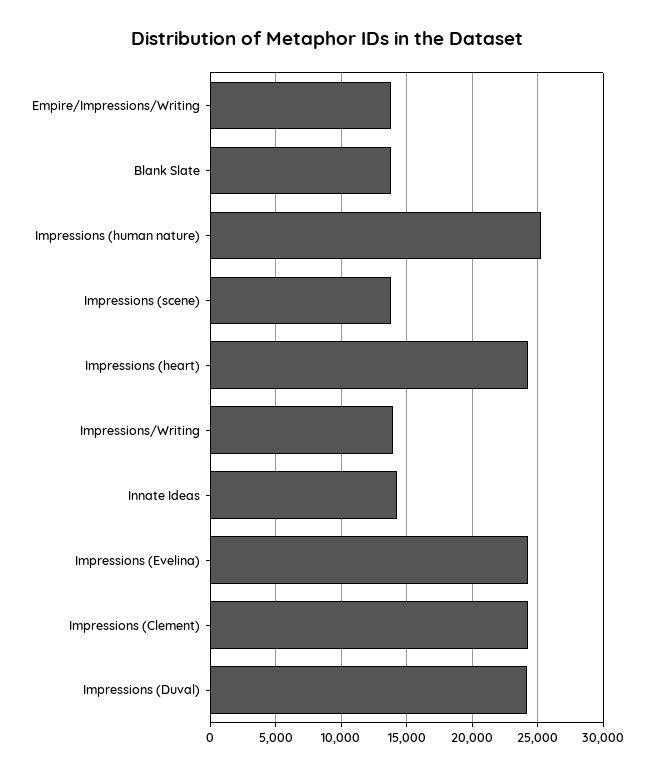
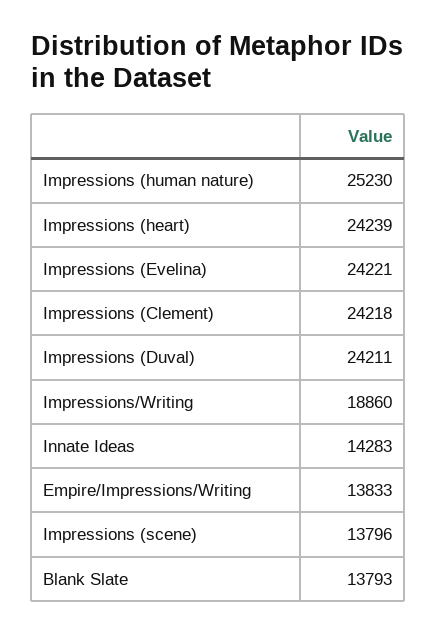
  {
    "Empire/Impressions/Writing": 13833,
    "Blank Slate": 13793,
    "Impressions (human nature)": 25230,
    "Impressions (scene)": 13796,
    "Impressions (heart)": 24239,
-   "Impressions/Writing": 14000,
+   "Impressions/Writing": 18860,
    "Innate Ideas": 14283,
    "Impressions (Evelina)": 24221,
    "Impressions (Clement)": 24218,
    "Impressions (Duval)": 24211
  }

